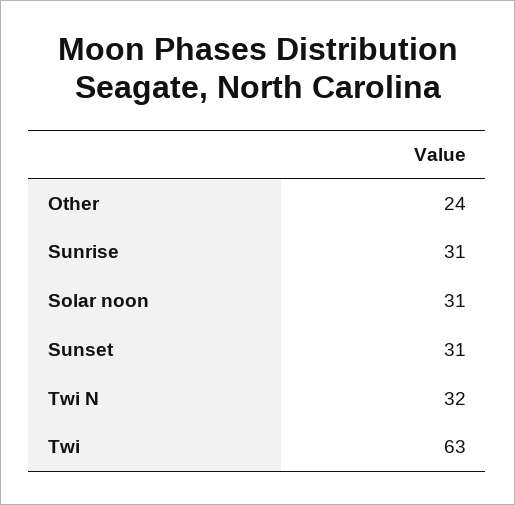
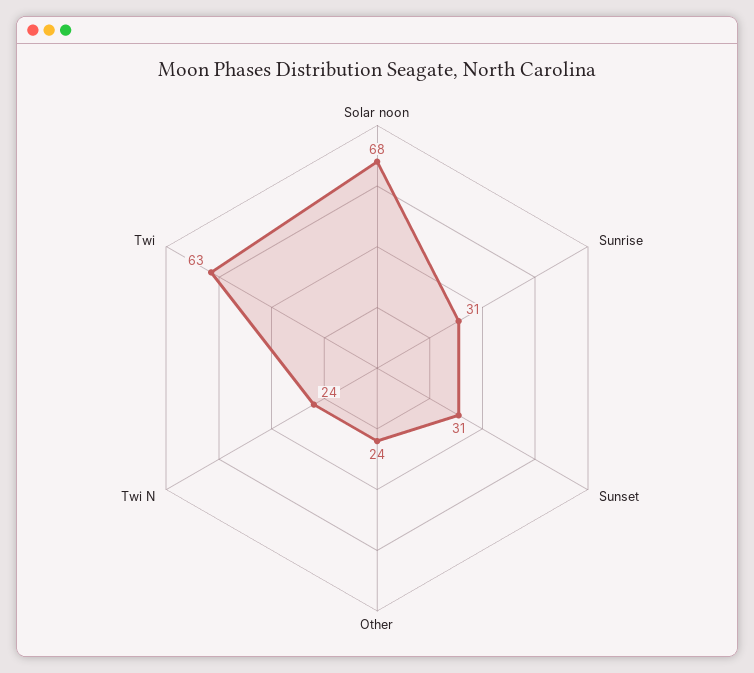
  {
    "Other": 24,
    "Sunrise": 31,
-   "Solar noon": 31,
+   "Solar noon": 68,
    "Sunset": 31,
-   "Twi N": 32,
+   "Twi N": 24,
    "Twi": 63
  }

